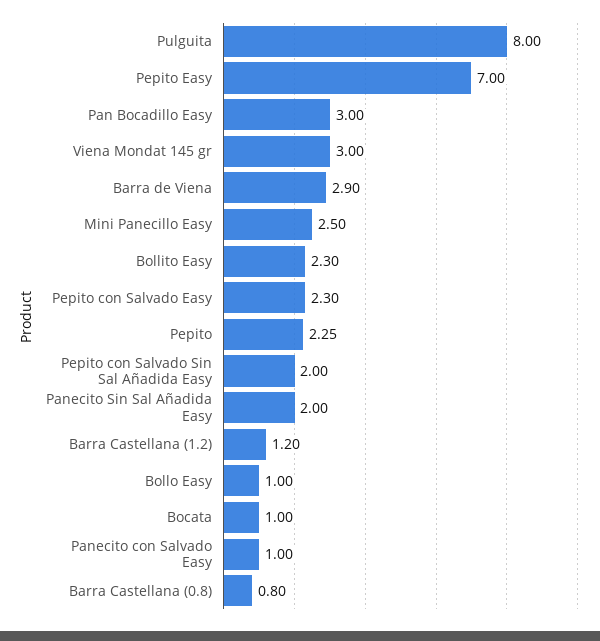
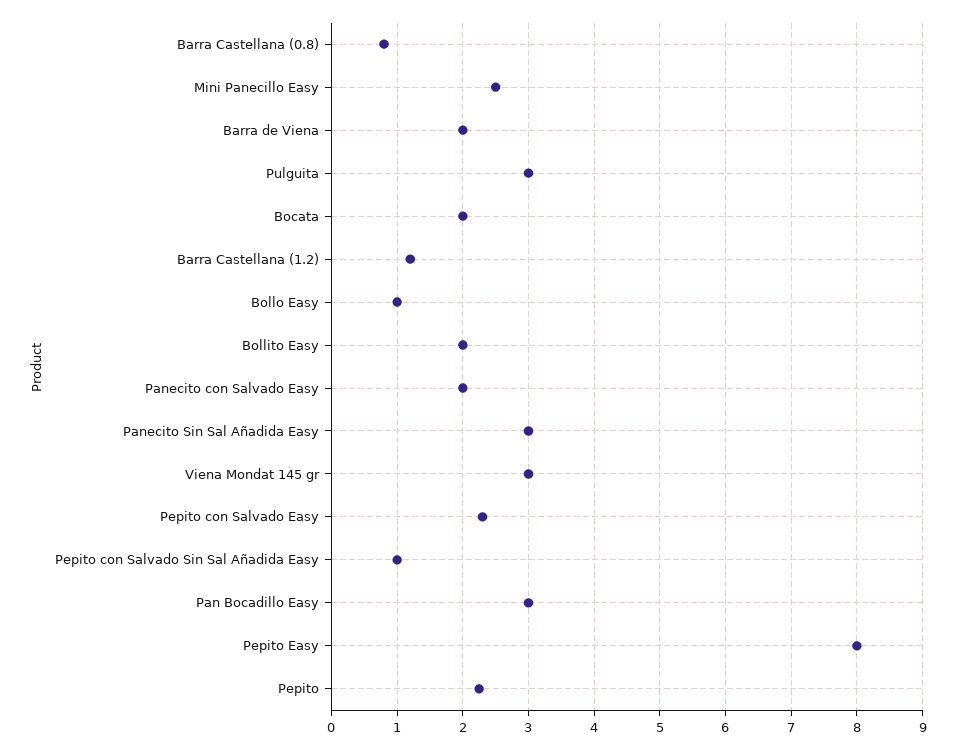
  {
-   "Pulguita": 8,
+   "Pulguita": 3,
-   "Pepito Easy": 7,
+   "Pepito Easy": 8,
    "Pan Bocadillo Easy": 3,
    "Viena Mondat 145 gr": 3,
-   "Barra de Viena": 2.9,
+   "Barra de Viena": 2,
    "Mini Panecillo Easy": 2.5,
-   "Bollito Easy": 2.3,
+   "Bollito Easy": 2,
    "Pepito con Salvado Easy": 2.3,
    "Pepito": 2.25,
-   "Pepito con Salvado Sin Sal Añadida Easy": 2,
+   "Pepito con Salvado Sin Sal Añadida Easy": 1,
-   "Panecito Sin Sal Añadida Easy": 2,
+   "Panecito Sin Sal Añadida Easy": 3,
    "Barra Castellana (1.2)": 1.2,
    "Bollo Easy": 1,
-   "Bocata": 1,
+   "Bocata": 2,
-   "Panecito con Salvado Easy": 1,
+   "Panecito con Salvado Easy": 2,
    "Barra Castellana (0.8)": 0.8
  }

